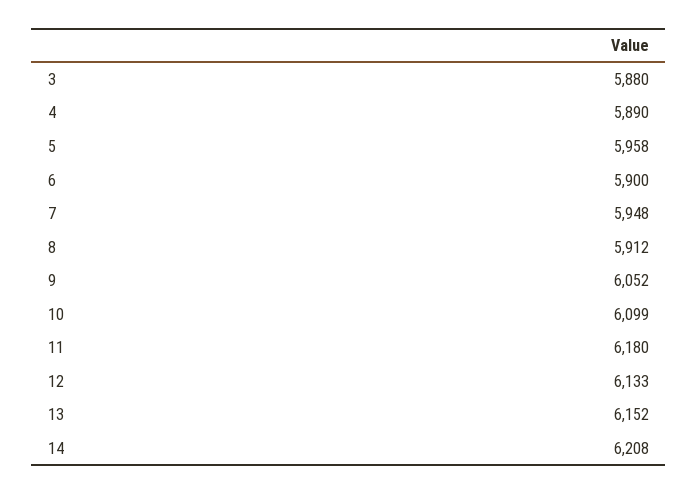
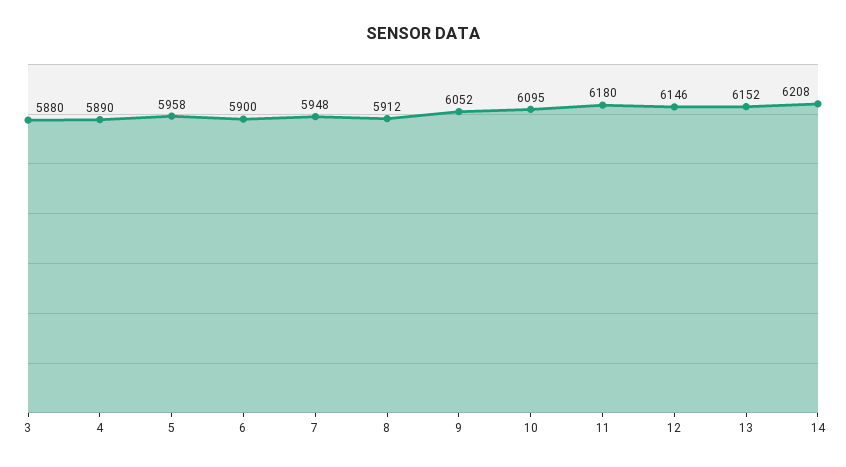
  {
    "3": 5880,
    "4": 5890,
    "5": 5958,
    "6": 5900,
    "7": 5948,
    "8": 5912,
    "9": 6052,
-   "10": 6099,
+   "10": 6095,
    "11": 6180,
-   "12": 6133,
+   "12": 6146,
    "13": 6152,
    "14": 6208
  }

